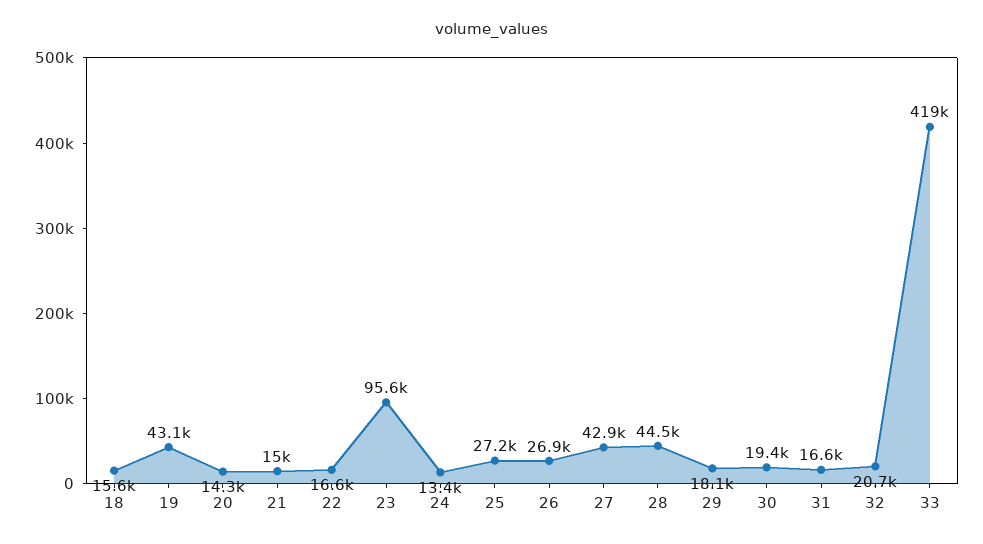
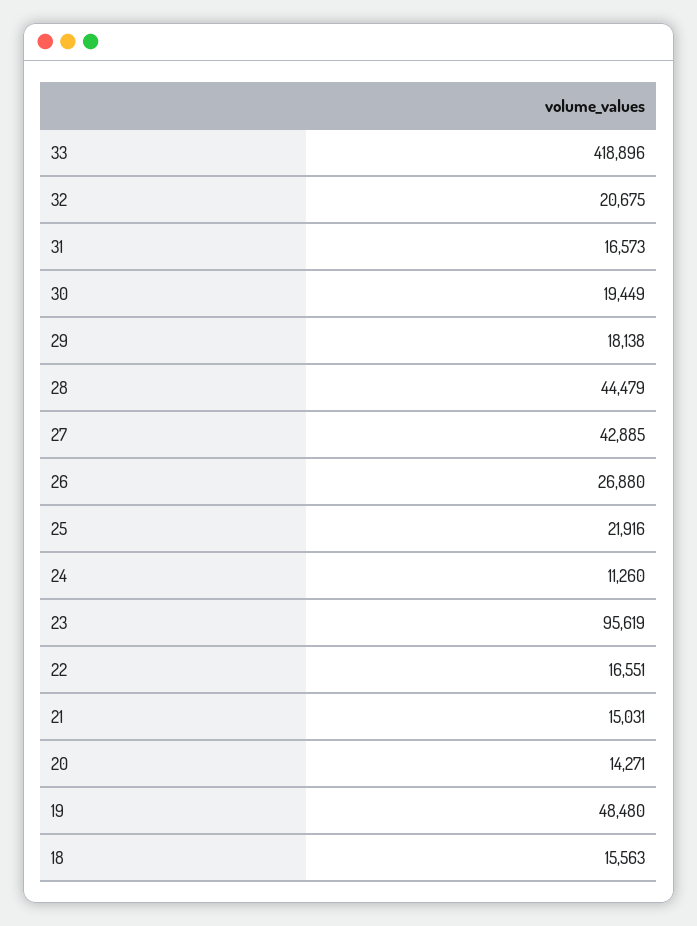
  {
    "18": 15563,
-   "19": 43100,
+   "19": 48480,
    "20": 14271,
    "21": 15031,
    "22": 16551,
    "23": 95619,
-   "24": 13400,
+   "24": 11260,
-   "25": 27200,
+   "25": 21916,
    "26": 26880,
    "27": 42885,
    "28": 44479,
    "29": 18138,
    "30": 19449,
    "31": 16573,
    "32": 20675,
    "33": 418896
  }

